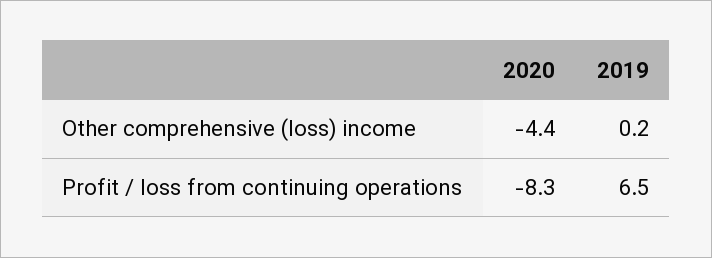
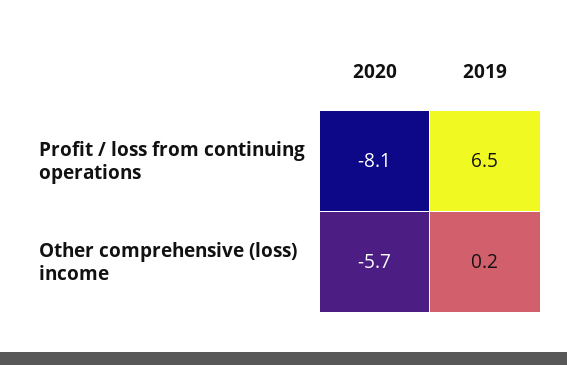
  {
    "2020": {
-     "Other comprehensive (loss) income": -4.4,
+     "Other comprehensive (loss) income": -5.7,
-     "Profit / loss from continuing operations": -8.3
+     "Profit / loss from continuing operations": -8.1
    },
    "2019": {
      "Other comprehensive (loss) income": 0.2,
      "Profit / loss from continuing operations": 6.5
    }
  }

